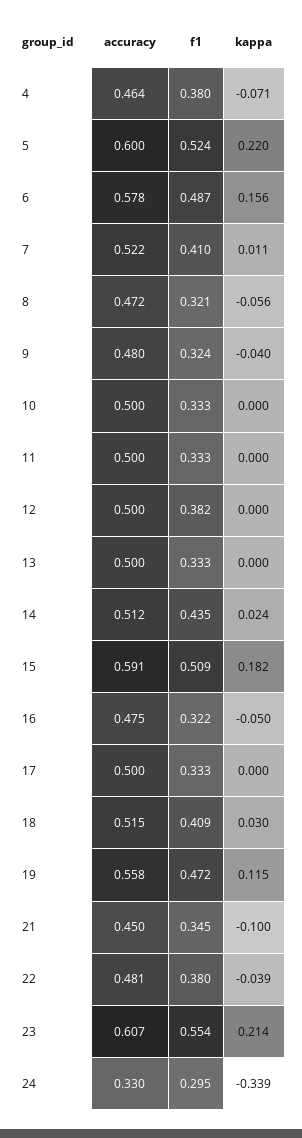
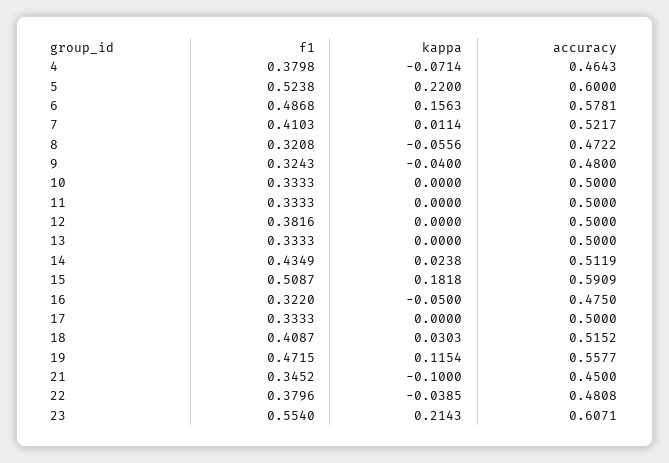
  {
    "accuracy": {
      "4": 0.4643,
      "5": 0.6,
      "6": 0.5781,
      "7": 0.5217,
      "8": 0.4722,
      "9": 0.48,
      "10": 0.5,
      "11": 0.5,
      "12": 0.5,
      "13": 0.5,
      "14": 0.5119,
      "15": 0.5909,
      "16": 0.475,
      "17": 0.5,
      "18": 0.5152,
      "19": 0.5577,
      "21": 0.45,
      "22": 0.4808,
-     "23": 0.6071,
+     "23": 0.6071
-     "24": 0.33
    },
    "f1": {
      "4": 0.3798,
      "5": 0.5238,
      "6": 0.4868,
      "7": 0.4103,
      "8": 0.3208,
      "9": 0.3243,
      "10": 0.3333,
      "11": 0.3333,
      "12": 0.3816,
      "13": 0.3333,
      "14": 0.4349,
      "15": 0.5087,
      "16": 0.322,
      "17": 0.3333,
      "18": 0.4087,
      "19": 0.4715,
      "21": 0.3452,
      "22": 0.3796,
-     "23": 0.554,
+     "23": 0.554
-     "24": 0.295
    },
    "kappa": {
      "4": -0.0714,
      "5": 0.22,
      "6": 0.1563,
      "7": 0.0114,
      "8": -0.0556,
      "9": -0.04,
      "10": 0,
      "11": 0,
      "12": 0,
      "13": 0,
      "14": 0.0238,
      "15": 0.1818,
      "16": -0.05,
      "17": 0,
      "18": 0.0303,
      "19": 0.1154,
      "21": -0.1,
      "22": -0.0385,
-     "23": 0.2143,
+     "23": 0.2143
-     "24": -0.339
    }
  }

